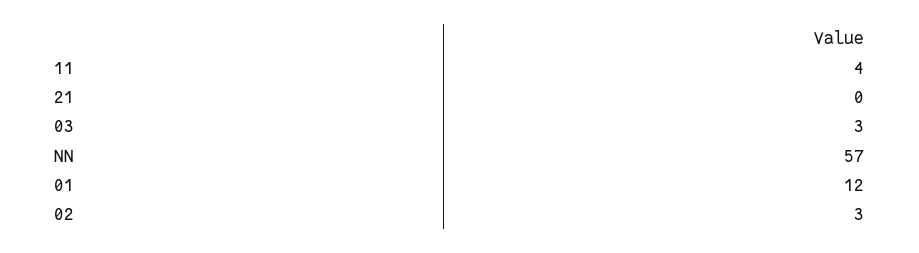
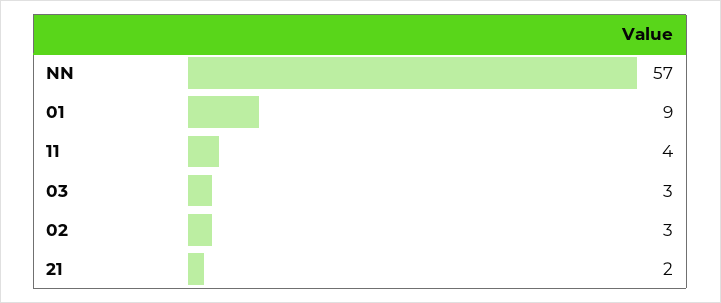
  {
    "11": 4,
-   "21": 0,
+   "21": 2,
    "03": 3,
    "NN": 57,
-   "01": 12,
+   "01": 9,
    "02": 3
  }

